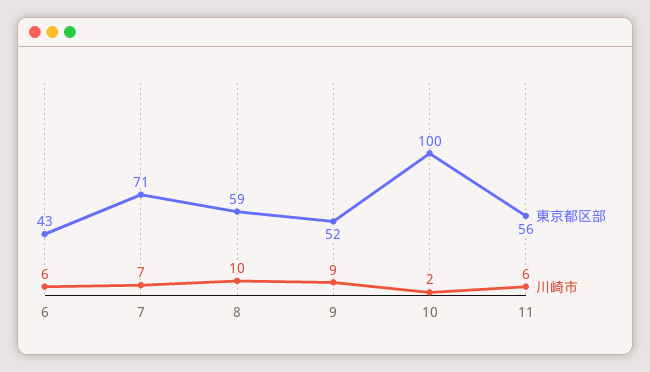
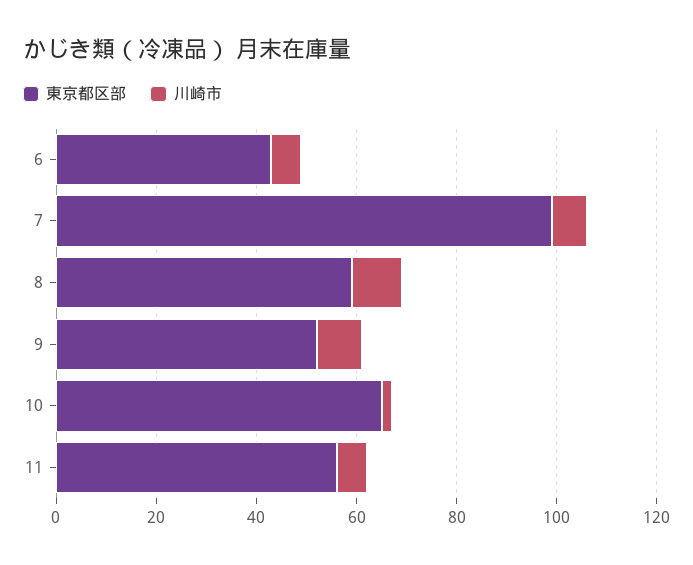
  {
    "東京都区部": {
      "6": 43,
-     "7": 71,
+     "7": 100,
      "8": 59,
      "9": 52,
-     "10": 100,
+     "10": 65,
      "11": 56
    },
    "川崎市": {
      "6": 6,
      "7": 7,
      "8": 10,
      "9": 9,
      "10": 2,
      "11": 6
    }
  }

